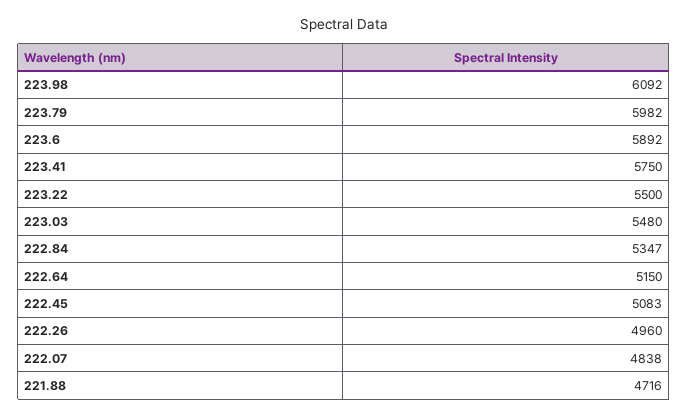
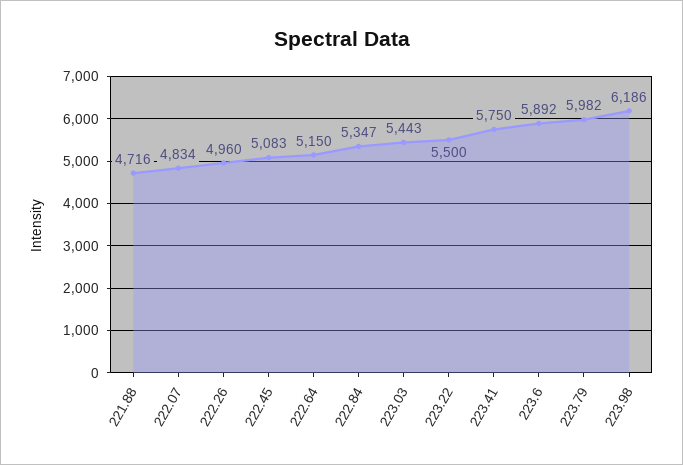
  {
-   "223.98": 6092,
+   "223.98": 6186,
    "223.79": 5982,
    "223.6": 5892,
    "223.41": 5750,
    "223.22": 5500,
-   "223.03": 5480,
+   "223.03": 5443,
    "222.84": 5347,
    "222.64": 5150,
    "222.45": 5083,
    "222.26": 4960,
-   "222.07": 4838,
+   "222.07": 4834,
    "221.88": 4716
  }

